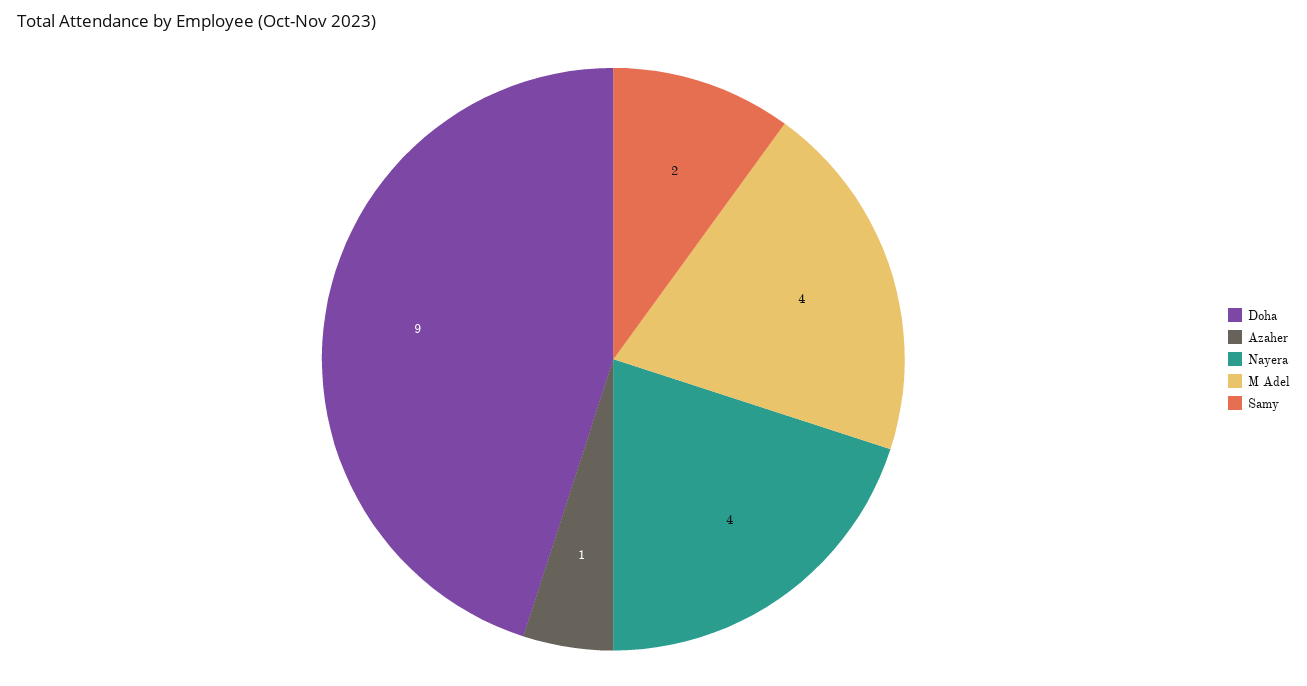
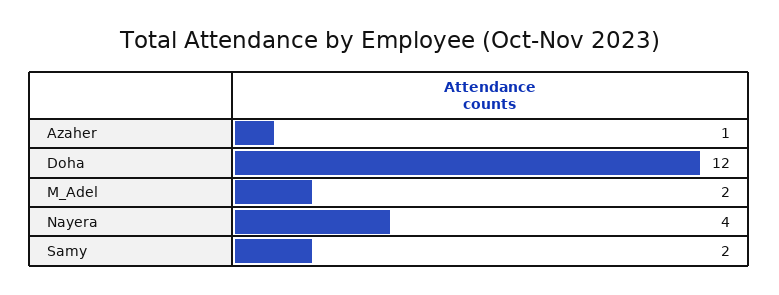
  {
-   "Doha": 9,
+   "Doha": 12,
    "Azaher": 1,
    "Nayera": 4,
-   "M Adel": 4,
+   "M Adel": 2,
    "Samy": 2
  }

